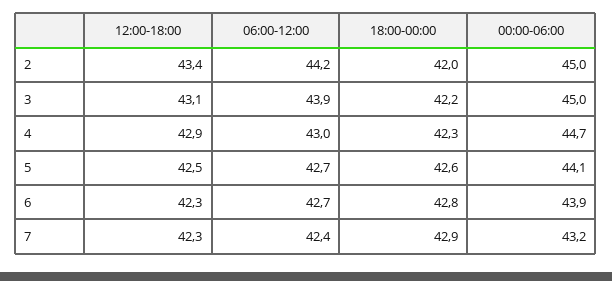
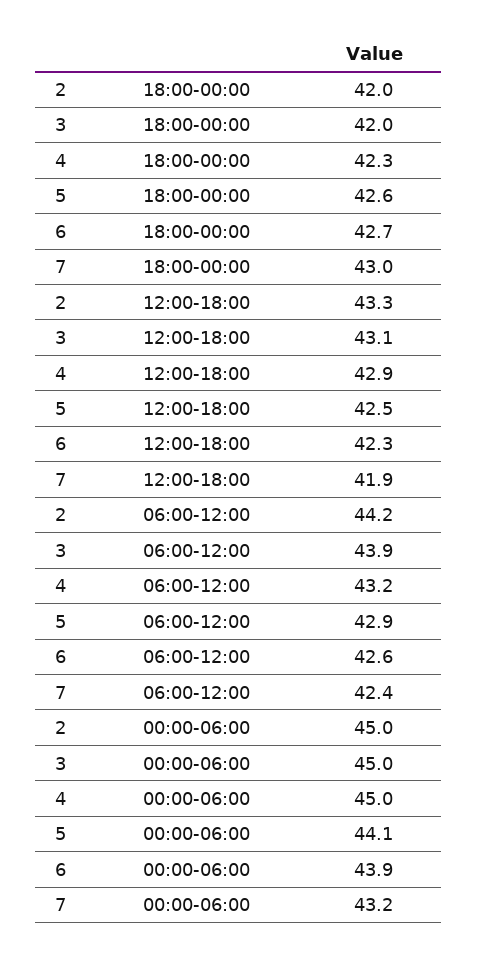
  {
    "12:00-18:00": {
-     "2": 43.4,
+     "2": 43.3,
      "3": 43.1,
      "4": 42.9,
      "5": 42.5,
      "6": 42.3,
-     "7": 42.3
+     "7": 41.9
    },
    "06:00-12:00": {
      "2": 44.2,
      "3": 43.9,
-     "4": 43,
+     "4": 43.2,
-     "5": 42.7,
+     "5": 42.9,
-     "6": 42.7,
+     "6": 42.6,
      "7": 42.4
    },
    "18:00-00:00": {
      "2": 42,
-     "3": 42.2,
+     "3": 42,
      "4": 42.3,
      "5": 42.6,
-     "6": 42.8,
+     "6": 42.7,
-     "7": 42.9
+     "7": 43
    },
    "00:00-06:00": {
      "2": 45,
      "3": 45,
-     "4": 44.7,
+     "4": 45,
      "5": 44.1,
      "6": 43.9,
      "7": 43.2
    }
  }

